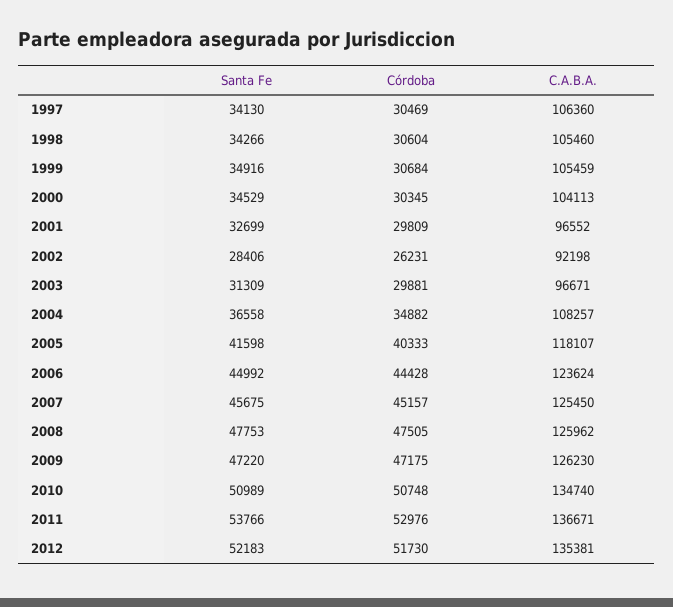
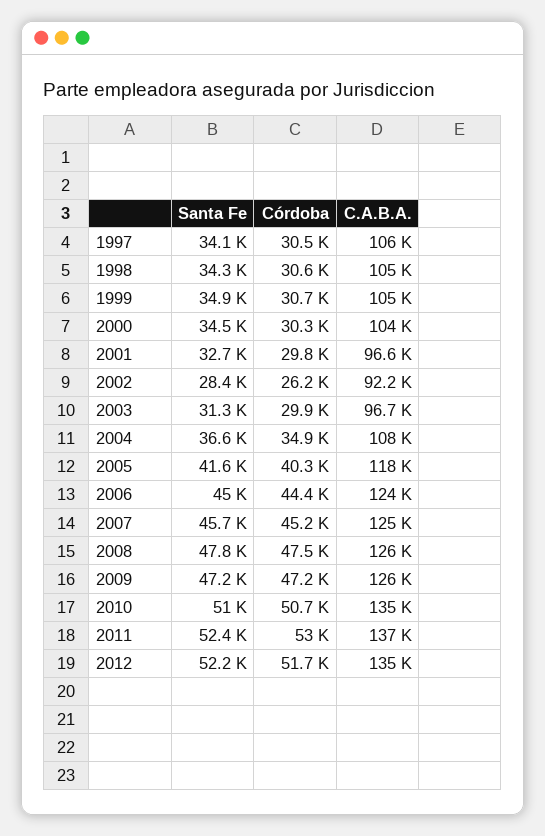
  {
    "Santa Fe": {
      "1997": 34130,
      "1998": 34266,
      "1999": 34916,
      "2000": 34529,
      "2001": 32699,
      "2002": 28406,
      "2003": 31309,
      "2004": 36558,
      "2005": 41598,
      "2006": 44992,
      "2007": 45675,
      "2008": 47753,
      "2009": 47220,
      "2010": 50989,
-     "2011": 53766,
+     "2011": 52400,
      "2012": 52183
    },
    "Córdoba": {
      "1997": 30469,
      "1998": 30604,
      "1999": 30684,
      "2000": 30345,
      "2001": 29809,
      "2002": 26231,
      "2003": 29881,
      "2004": 34882,
      "2005": 40333,
      "2006": 44428,
      "2007": 45157,
      "2008": 47505,
      "2009": 47175,
      "2010": 50748,
      "2011": 52976,
      "2012": 51730
    },
    "C.A.B.A.": {
      "1997": 106360,
      "1998": 105460,
      "1999": 105459,
      "2000": 104113,
      "2001": 96552,
      "2002": 92198,
      "2003": 96671,
      "2004": 108257,
      "2005": 118107,
      "2006": 123624,
      "2007": 125450,
      "2008": 125962,
      "2009": 126230,
      "2010": 134740,
      "2011": 136671,
      "2012": 135381
    }
  }

